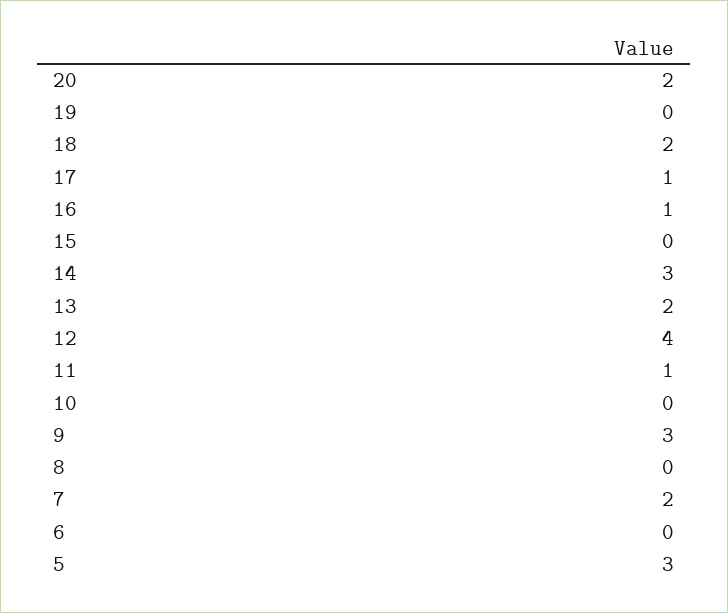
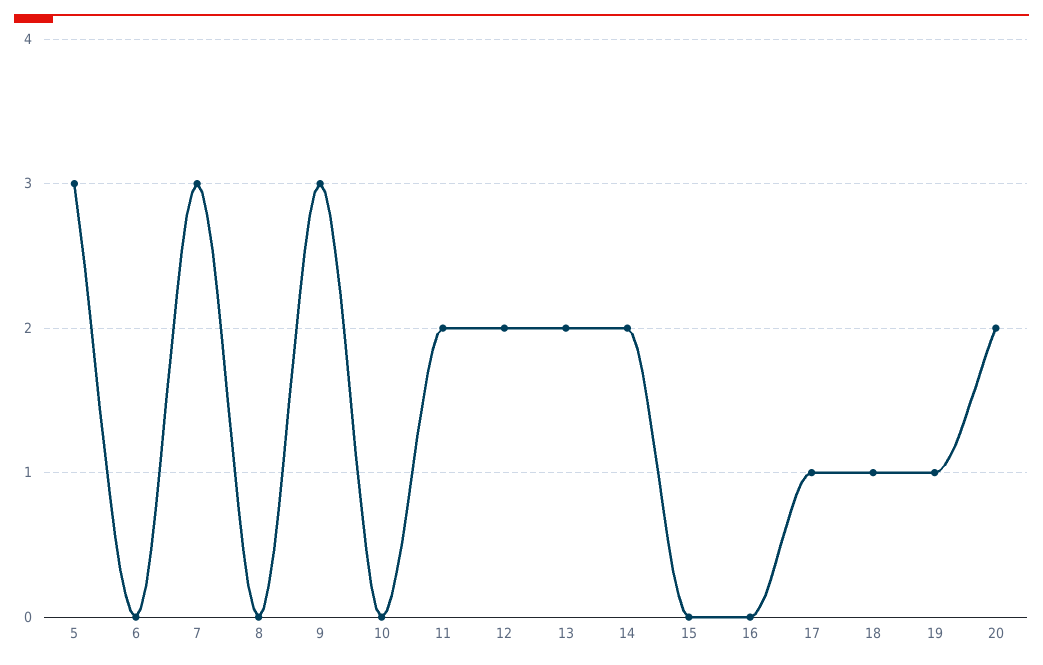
  {
    "20": 2,
-   "19": 0,
+   "19": 1,
-   "18": 2,
+   "18": 1,
    "17": 1,
-   "16": 1,
+   "16": 0,
    "15": 0,
-   "14": 3,
+   "14": 2,
    "13": 2,
-   "12": 4,
+   "12": 2,
-   "11": 1,
+   "11": 2,
    "10": 0,
    "9": 3,
    "8": 0,
-   "7": 2,
+   "7": 3,
    "6": 0,
    "5": 3
  }

